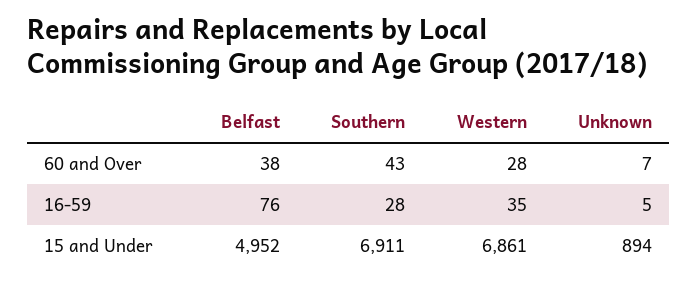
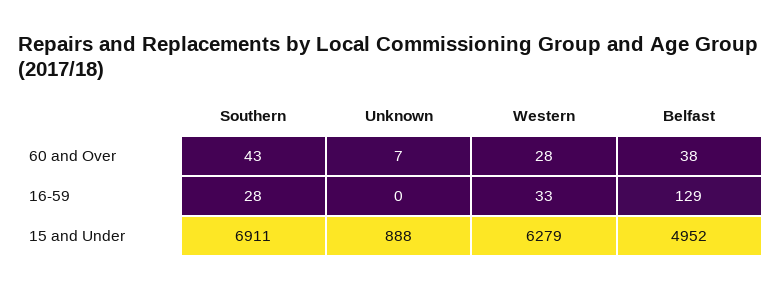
  {
    "Belfast": {
      "60 and Over": 38,
-     "16-59": 76,
+     "16-59": 129,
      "15 and Under": 4952
    },
    "Southern": {
      "60 and Over": 43,
      "16-59": 28,
      "15 and Under": 6911
    },
    "Western": {
      "60 and Over": 28,
-     "16-59": 35,
+     "16-59": 33,
-     "15 and Under": 6861
+     "15 and Under": 6279
    },
    "Unknown": {
      "60 and Over": 7,
-     "16-59": 5,
+     "16-59": 0,
-     "15 and Under": 894
+     "15 and Under": 888
    }
  }

